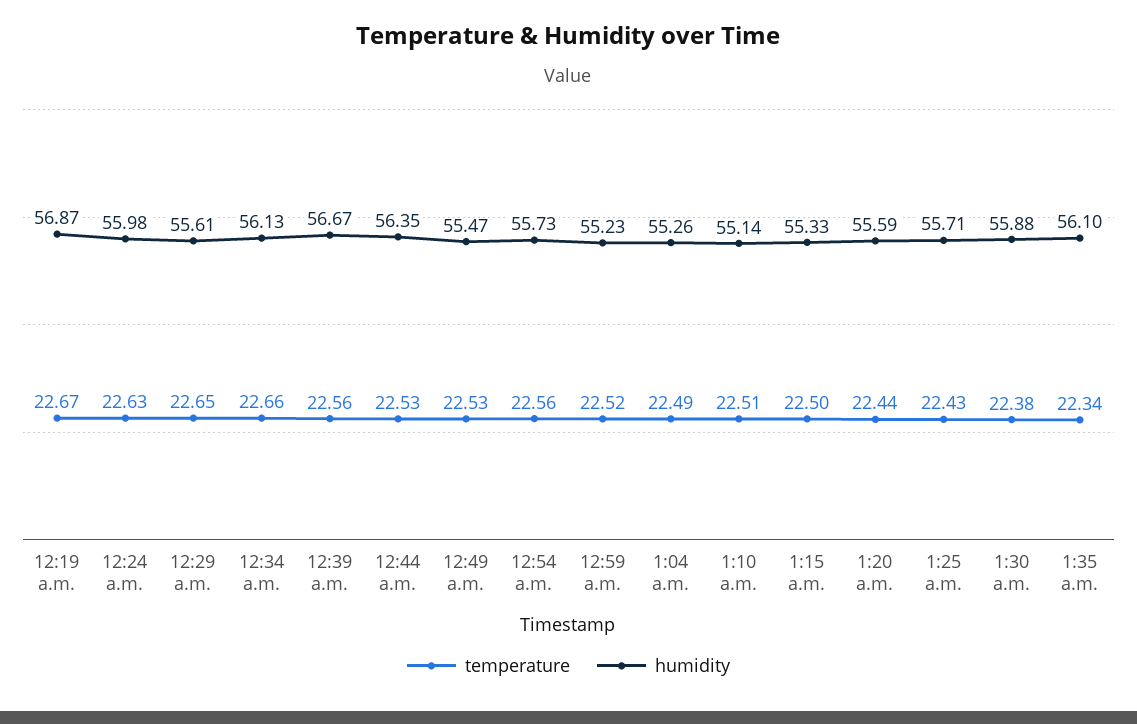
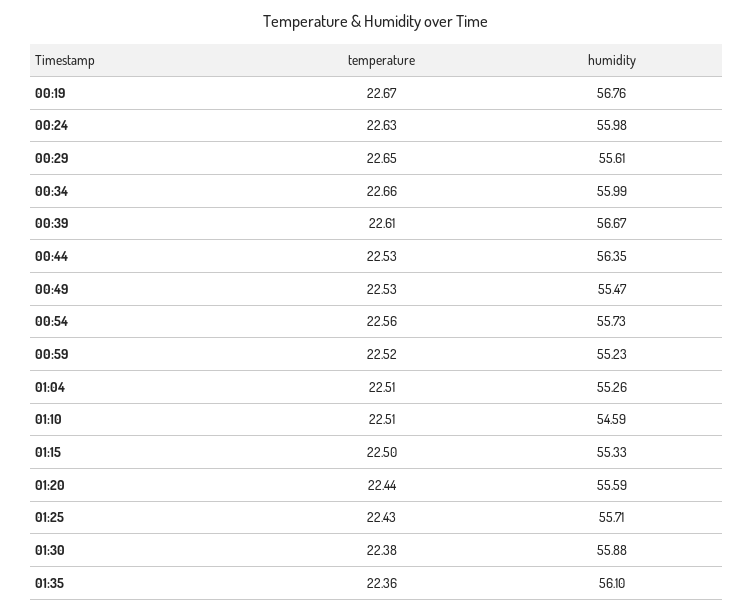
  {
    "temperature": {
      "12:19 a.m.": 22.67,
      "12:24 a.m.": 22.63,
      "12:29 a.m.": 22.65,
      "12:34 a.m.": 22.66,
-     "12:39 a.m.": 22.56,
+     "12:39 a.m.": 22.61,
      "12:44 a.m.": 22.53,
      "12:49 a.m.": 22.53,
      "12:54 a.m.": 22.56,
      "12:59 a.m.": 22.52,
-     "1:04 a.m.": 22.49,
+     "1:04 a.m.": 22.51,
      "1:10 a.m.": 22.51,
      "1:15 a.m.": 22.5,
      "1:20 a.m.": 22.44,
      "1:25 a.m.": 22.43,
      "1:30 a.m.": 22.38,
-     "1:35 a.m.": 22.34
+     "1:35 a.m.": 22.36
    },
    "humidity": {
-     "12:19 a.m.": 56.87,
+     "12:19 a.m.": 56.76,
      "12:24 a.m.": 55.98,
      "12:29 a.m.": 55.61,
-     "12:34 a.m.": 56.13,
+     "12:34 a.m.": 55.99,
      "12:39 a.m.": 56.67,
      "12:44 a.m.": 56.35,
      "12:49 a.m.": 55.47,
      "12:54 a.m.": 55.73,
      "12:59 a.m.": 55.23,
      "1:04 a.m.": 55.26,
-     "1:10 a.m.": 55.14,
+     "1:10 a.m.": 54.59,
      "1:15 a.m.": 55.33,
      "1:20 a.m.": 55.59,
      "1:25 a.m.": 55.71,
      "1:30 a.m.": 55.88,
      "1:35 a.m.": 56.1
    }
  }

